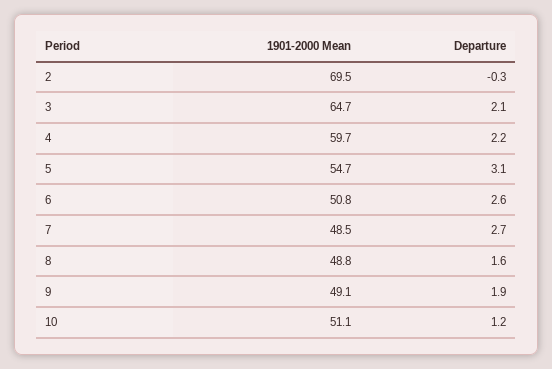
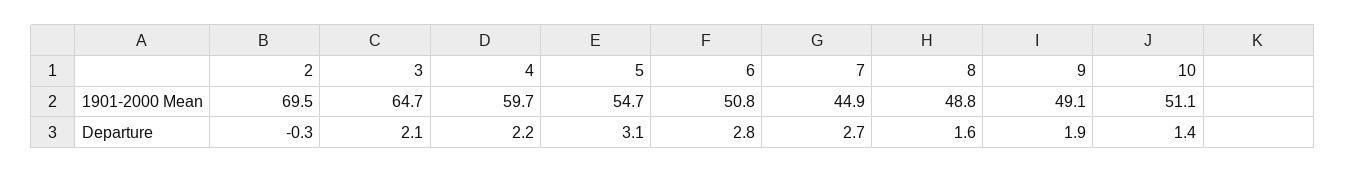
  {
    "1901-2000 Mean": {
      "2": 69.5,
      "3": 64.7,
      "4": 59.7,
      "5": 54.7,
      "6": 50.8,
-     "7": 48.5,
+     "7": 44.9,
      "8": 48.8,
      "9": 49.1,
      "10": 51.1
    },
    "Departure": {
      "2": -0.3,
      "3": 2.1,
      "4": 2.2,
      "5": 3.1,
-     "6": 2.6,
+     "6": 2.8,
      "7": 2.7,
      "8": 1.6,
      "9": 1.9,
-     "10": 1.2
+     "10": 1.4
    }
  }

